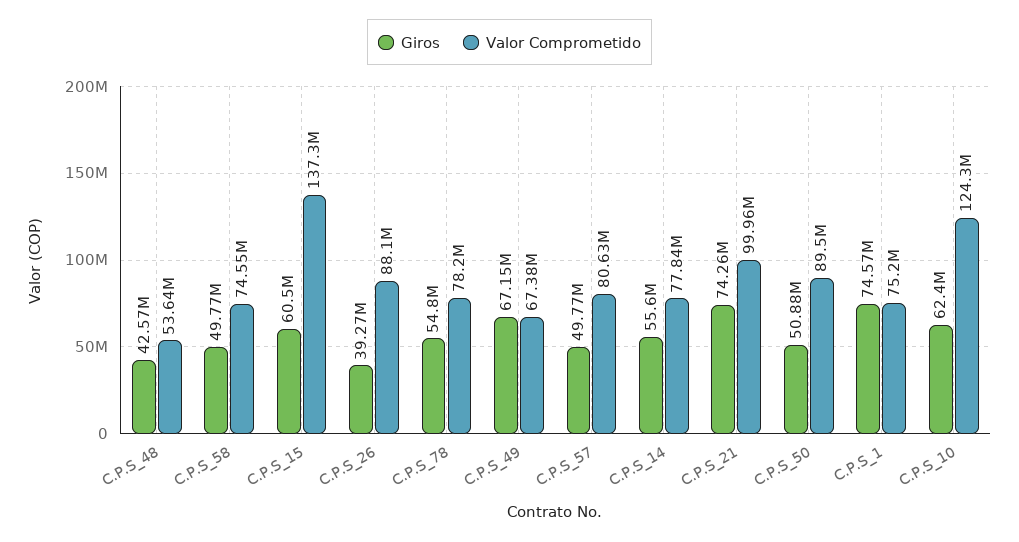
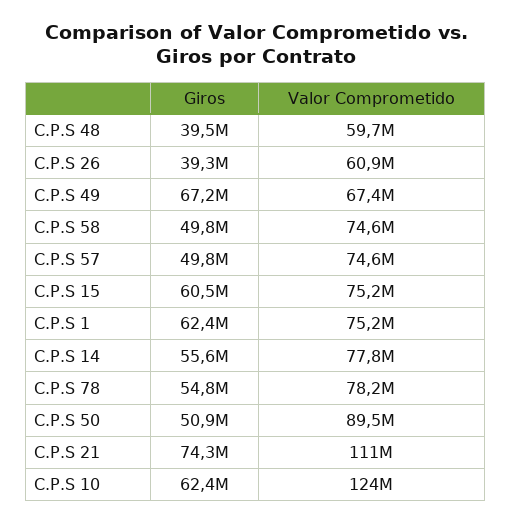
  {
    "Giros": {
-     "C.P.S_48": 42570000,
+     "C.P.S_48": 39500000,
      "C.P.S_58": 49770000,
      "C.P.S_15": 60500000,
      "C.P.S_26": 39270000,
      "C.P.S_78": 54800000,
      "C.P.S_49": 67150000,
      "C.P.S_57": 49770000,
      "C.P.S_14": 55600000,
      "C.P.S_21": 74260000,
      "C.P.S_50": 50880000,
-     "C.P.S_1": 74570000,
+     "C.P.S_1": 62400000,
      "C.P.S_10": 62400000
    },
    "Valor Comprometido": {
-     "C.P.S_48": 53640000,
+     "C.P.S_48": 59700000,
      "C.P.S_58": 74550000,
-     "C.P.S_15": 137300000,
+     "C.P.S_15": 75200000,
-     "C.P.S_26": 88100000,
+     "C.P.S_26": 60900000,
      "C.P.S_78": 78200000,
      "C.P.S_49": 67380000,
-     "C.P.S_57": 80630000,
+     "C.P.S_57": 74600000,
      "C.P.S_14": 77840000,
-     "C.P.S_21": 99960000,
+     "C.P.S_21": 111000000,
      "C.P.S_50": 89500000,
      "C.P.S_1": 75200000,
      "C.P.S_10": 124300000
    }
  }

